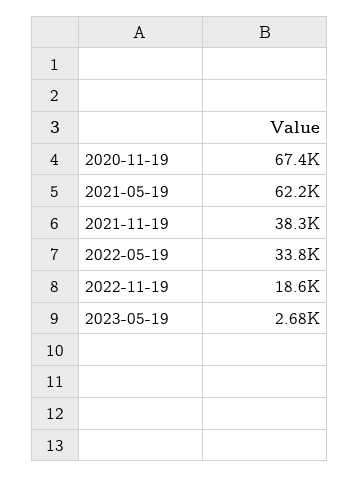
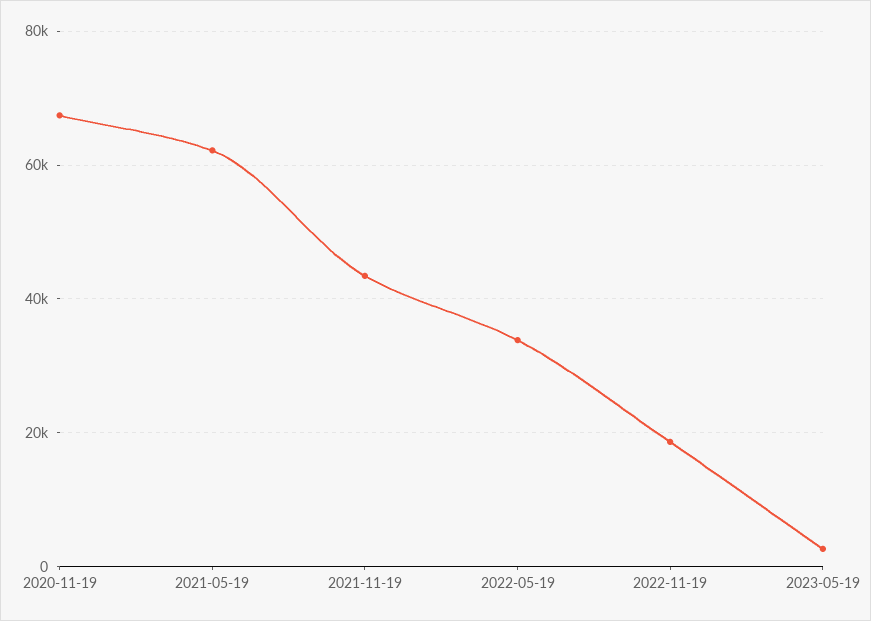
  {
    "2020-11-19": 67400,
    "2021-05-19": 62200,
-   "2021-11-19": 38300,
+   "2021-11-19": 44000,
    "2022-05-19": 33800,
    "2022-11-19": 18600,
    "2023-05-19": 2680
  }

